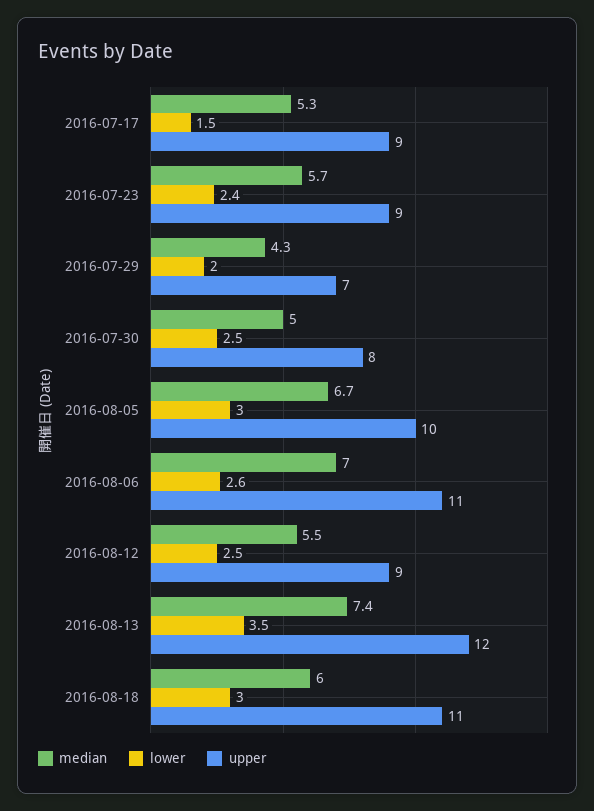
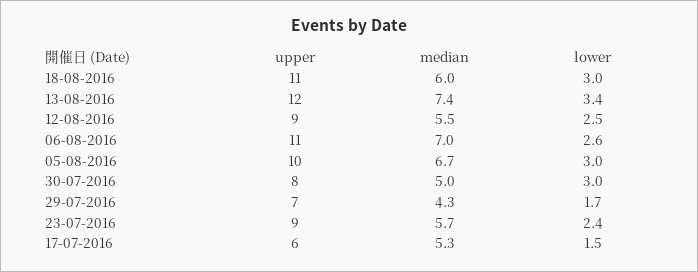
  {
    "median": {
      "2016-07-17": 5.3,
      "2016-07-23": 5.7,
      "2016-07-29": 4.3,
      "2016-07-30": 5,
      "2016-08-05": 6.7,
      "2016-08-06": 7,
      "2016-08-12": 5.5,
      "2016-08-13": 7.4,
      "2016-08-18": 6
    },
    "lower": {
      "2016-07-17": 1.5,
      "2016-07-23": 2.4,
-     "2016-07-29": 2,
+     "2016-07-29": 1.7,
-     "2016-07-30": 2.5,
+     "2016-07-30": 3,
      "2016-08-05": 3,
      "2016-08-06": 2.6,
      "2016-08-12": 2.5,
-     "2016-08-13": 3.5,
+     "2016-08-13": 3.4,
      "2016-08-18": 3
    },
    "upper": {
-     "2016-07-17": 9,
+     "2016-07-17": 6,
      "2016-07-23": 9,
      "2016-07-29": 7,
      "2016-07-30": 8,
      "2016-08-05": 10,
      "2016-08-06": 11,
      "2016-08-12": 9,
      "2016-08-13": 12,
      "2016-08-18": 11
    }
  }

